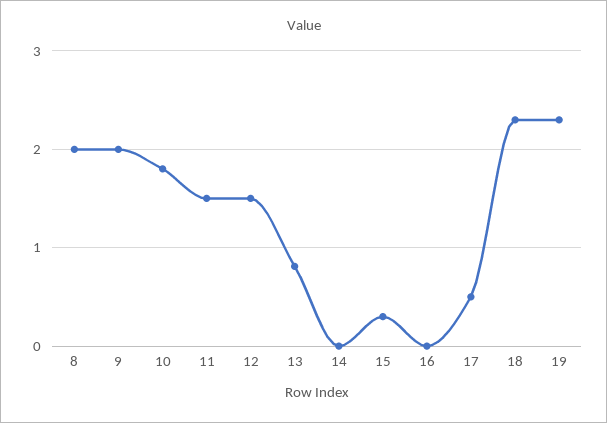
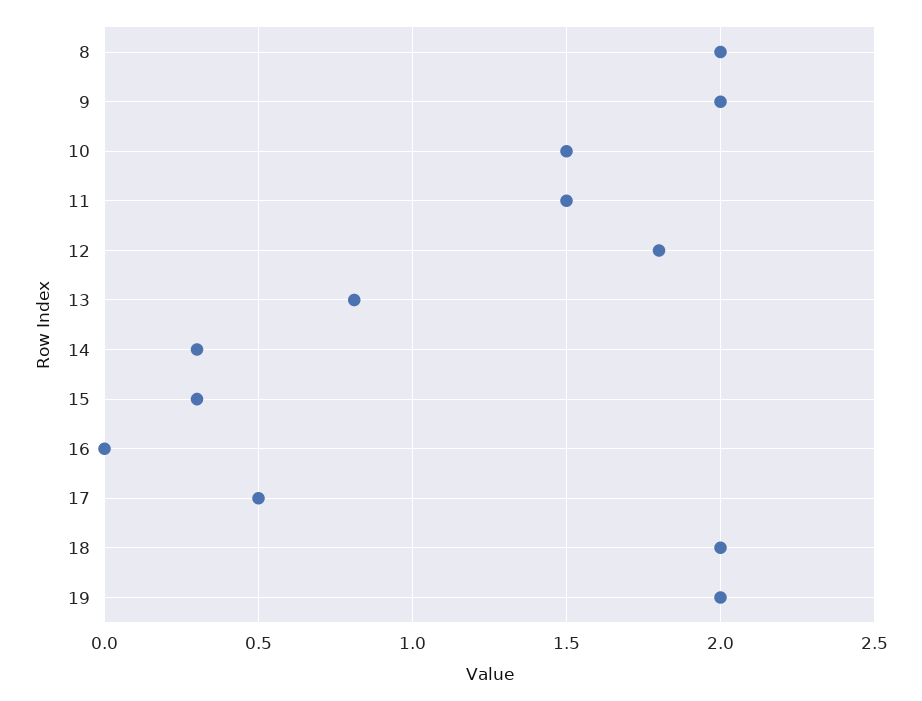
  {
    "8": 2,
    "9": 2,
-   "10": 1.8,
+   "10": 1.5,
    "11": 1.5,
-   "12": 1.5,
+   "12": 1.8,
    "13": 0.8,
-   "14": 0,
+   "14": 0.3,
    "15": 0.3,
    "16": 0,
    "17": 0.5,
-   "18": 2.3,
+   "18": 2,
-   "19": 2.3
+   "19": 2
  }

